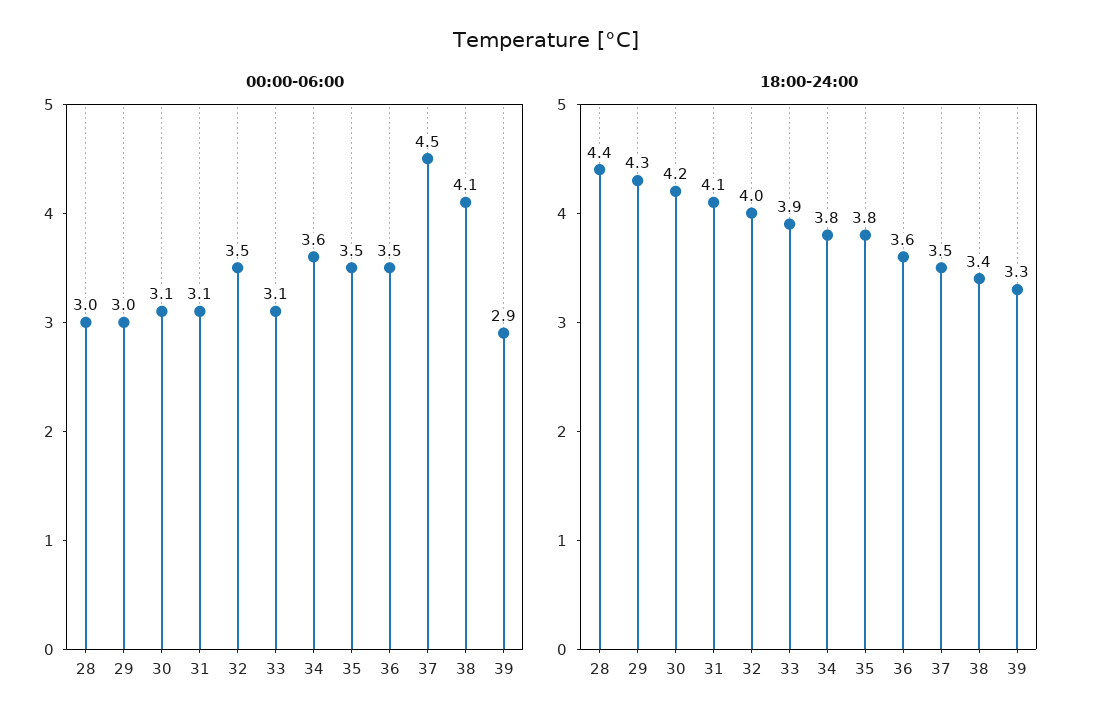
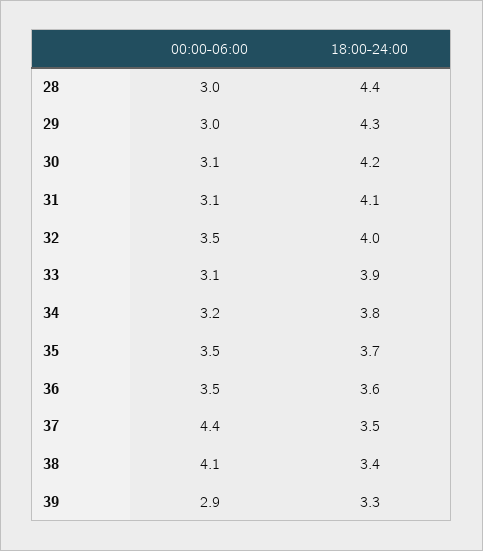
  {
    "00:00-06:00": {
      "28": 3,
      "29": 3,
      "30": 3.1,
      "31": 3.1,
      "32": 3.5,
      "33": 3.1,
-     "34": 3.6,
+     "34": 3.2,
      "35": 3.5,
      "36": 3.5,
-     "37": 4.5,
+     "37": 4.4,
      "38": 4.1,
      "39": 2.9
    },
    "18:00-24:00": {
      "28": 4.4,
      "29": 4.3,
      "30": 4.2,
      "31": 4.1,
      "32": 4,
      "33": 3.9,
      "34": 3.8,
-     "35": 3.8,
+     "35": 3.7,
      "36": 3.6,
      "37": 3.5,
      "38": 3.4,
      "39": 3.3
    }
  }

